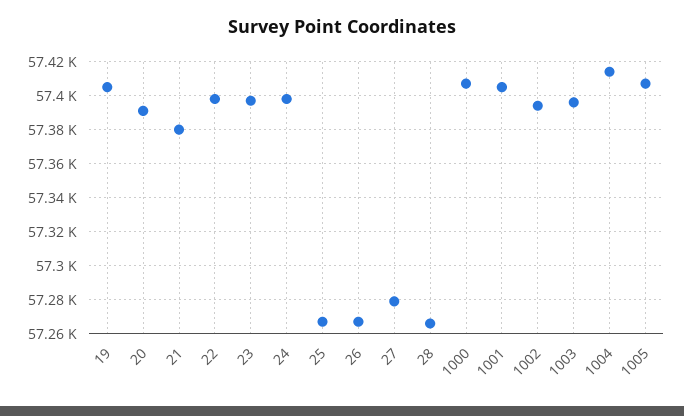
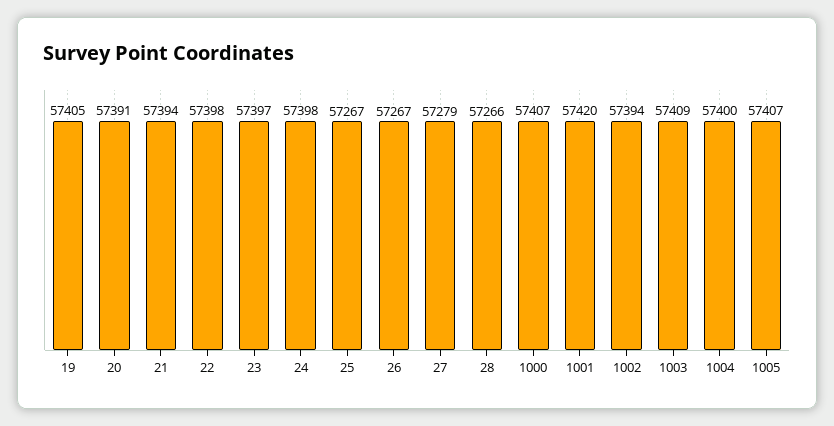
  {
    "19": 57405,
    "20": 57391,
-   "21": 57380,
+   "21": 57394,
    "22": 57398,
    "23": 57397,
    "24": 57398,
    "25": 57267,
    "26": 57267,
    "27": 57279,
    "28": 57266,
    "1000": 57407,
-   "1001": 57405,
+   "1001": 57420,
    "1002": 57394,
-   "1003": 57395,
+   "1003": 57409,
-   "1004": 57415,
+   "1004": 57400,
    "1005": 57407
  }

